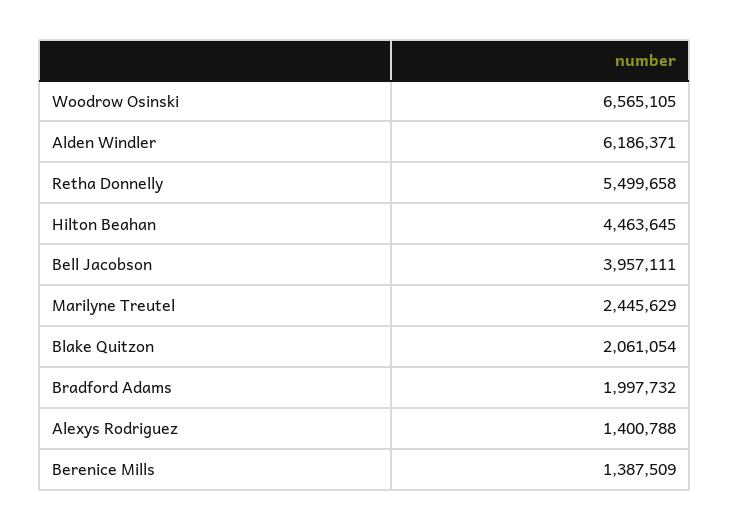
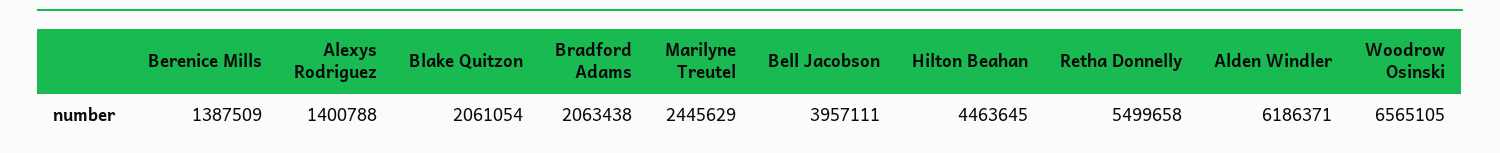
  {
    "Woodrow Osinski": 6565105,
    "Alden Windler": 6186371,
    "Retha Donnelly": 5499658,
    "Hilton Beahan": 4463645,
    "Bell Jacobson": 3957111,
    "Marilyne Treutel": 2445629,
    "Blake Quitzon": 2061054,
-   "Bradford Adams": 1997732,
+   "Bradford Adams": 2063438,
    "Alexys Rodriguez": 1400788,
    "Berenice Mills": 1387509
  }

